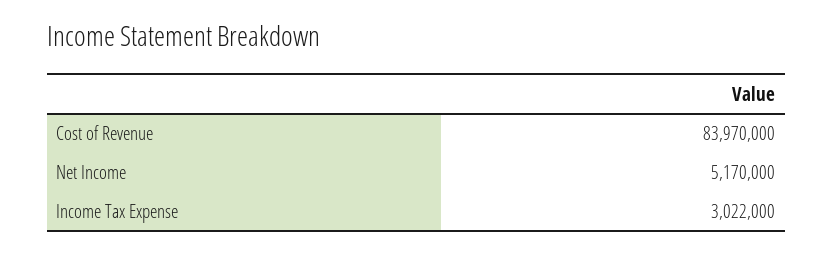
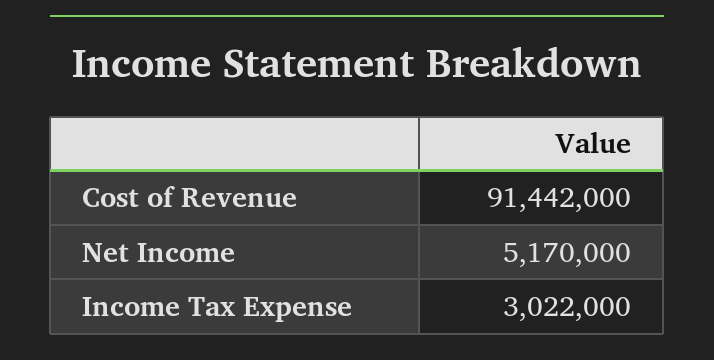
  {
-   "Cost of Revenue": 83970000,
+   "Cost of Revenue": 91442000,
    "Net Income": 5170000,
    "Income Tax Expense": 3022000
  }

